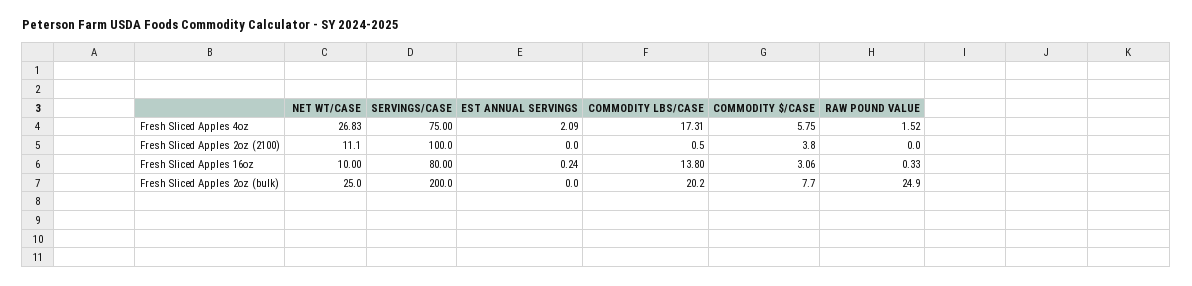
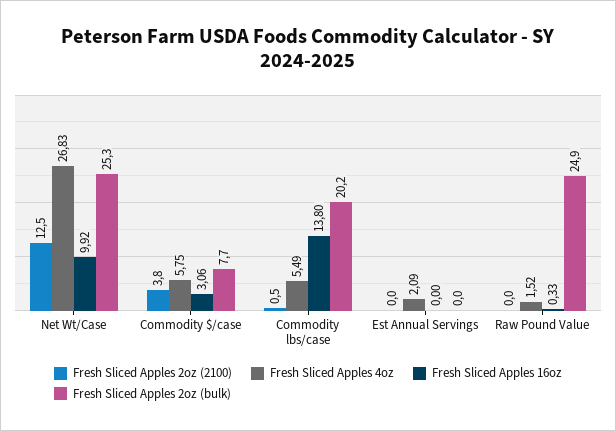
  {
    "Fresh Sliced Apples 4oz": {
      "NET WT/CASE": 26.83,
-     "SERVINGS/CASE": 75,
      "EST ANNUAL SERVINGS": 2.09,
-     "COMMODITY LBS/CASE": 17.31,
+     "COMMODITY LBS/CASE": 5.49,
      "COMMODITY $/CASE": 5.75,
      "RAW POUND VALUE": 1.52
    },
    "Fresh Sliced Apples 2oz (2100)": {
-     "NET WT/CASE": 11.1,
+     "NET WT/CASE": 12.5,
-     "SERVINGS/CASE": 100,
      "EST ANNUAL SERVINGS": 0,
      "COMMODITY LBS/CASE": 0.5,
      "COMMODITY $/CASE": 3.8,
      "RAW POUND VALUE": 0
    },
    "Fresh Sliced Apples 16oz": {
-     "NET WT/CASE": 10,
+     "NET WT/CASE": 9.92,
-     "SERVINGS/CASE": 80,
-     "EST ANNUAL SERVINGS": 0.24,
+     "EST ANNUAL SERVINGS": 0,
      "COMMODITY LBS/CASE": 13.8,
      "COMMODITY $/CASE": 3.06,
      "RAW POUND VALUE": 0.33
    },
    "Fresh Sliced Apples 2oz (bulk)": {
-     "NET WT/CASE": 25,
+     "NET WT/CASE": 25.3,
-     "SERVINGS/CASE": 200,
      "EST ANNUAL SERVINGS": 0,
      "COMMODITY LBS/CASE": 20.2,
      "COMMODITY $/CASE": 7.7,
      "RAW POUND VALUE": 24.9
    }
  }

